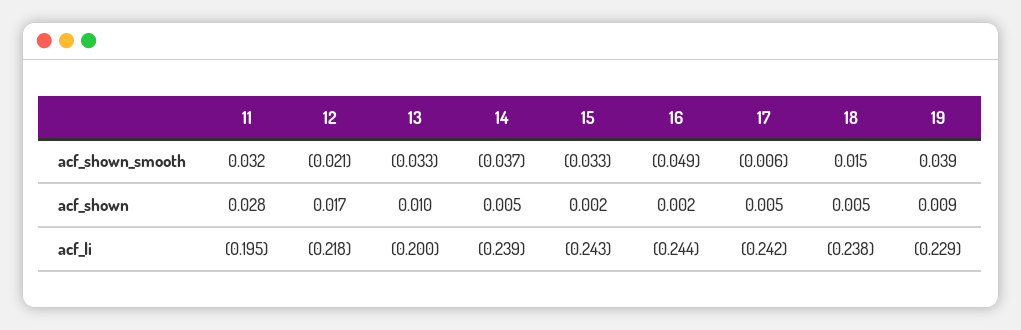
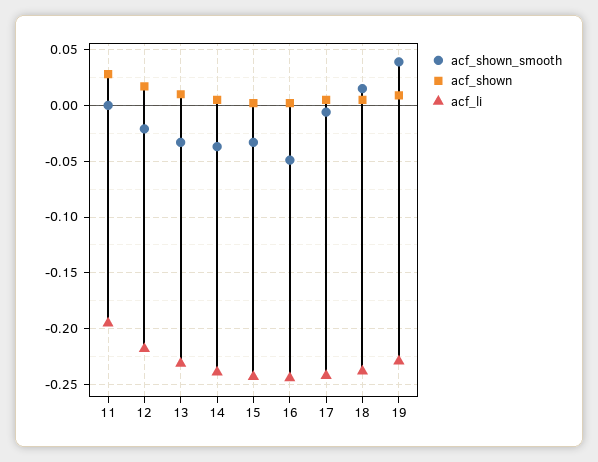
  {
    "acf_shown_smooth": {
-     "11": 0.032,
+     "11": 0,
      "12": -0.021,
      "13": -0.033,
      "14": -0.037,
      "15": -0.033,
      "16": -0.049,
      "17": -0.006,
      "18": 0.015,
      "19": 0.039
    },
    "acf_shown": {
      "11": 0.028,
      "12": 0.017,
      "13": 0.01,
      "14": 0.005,
      "15": 0.002,
      "16": 0.002,
      "17": 0.005,
      "18": 0.005,
      "19": 0.009
    },
    "acf_li": {
      "11": -0.195,
      "12": -0.218,
-     "13": -0.2,
+     "13": -0.23,
      "14": -0.239,
      "15": -0.243,
      "16": -0.244,
      "17": -0.242,
      "18": -0.238,
      "19": -0.229
    }
  }

